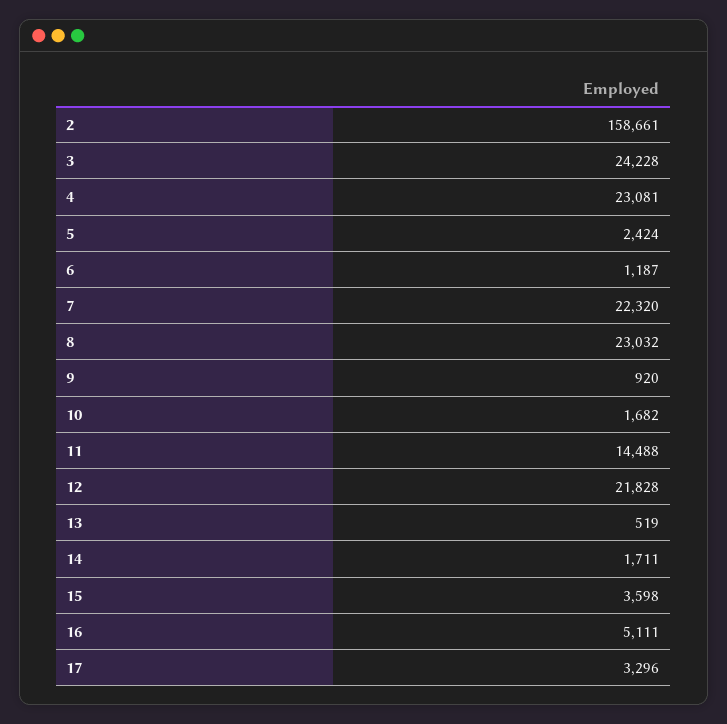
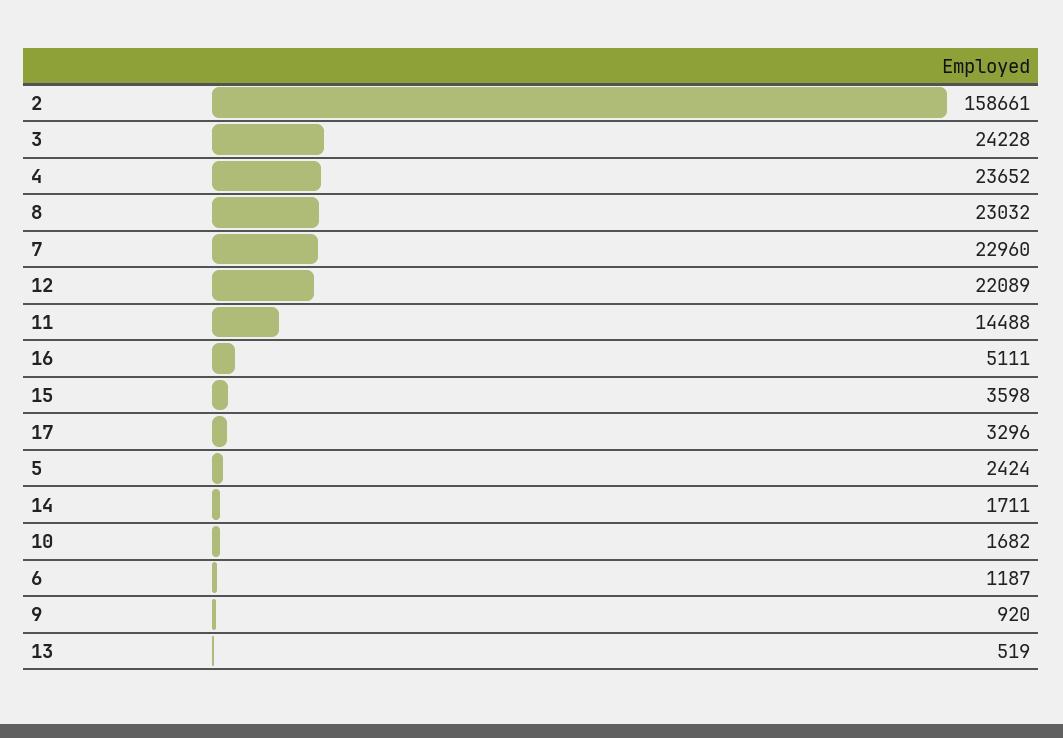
  {
    "2": 158661,
    "3": 24228,
-   "4": 23081,
+   "4": 23652,
    "5": 2424,
    "6": 1187,
-   "7": 22320,
+   "7": 22960,
    "8": 23032,
    "9": 920,
    "10": 1682,
    "11": 14488,
-   "12": 21828,
+   "12": 22089,
    "13": 519,
    "14": 1711,
    "15": 3598,
    "16": 5111,
    "17": 3296
  }

